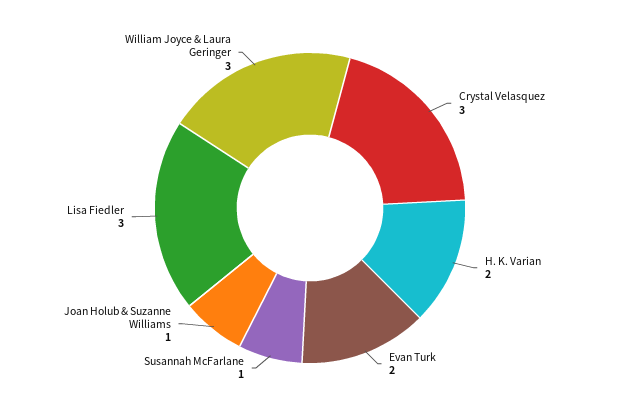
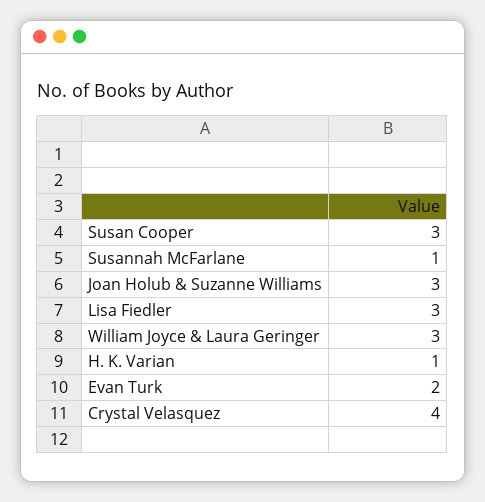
  {
-   "Crystal Velasquez": 3,
+   "Crystal Velasquez": 4,
-   "H. K. Varian": 2,
+   "H. K. Varian": 1,
    "Evan Turk": 2,
    "Susannah McFarlane": 1,
-   "Joan Holub & Suzanne Williams": 1,
+   "Joan Holub & Suzanne Williams": 3,
    "Lisa Fiedler": 3,
-   "William Joyce & Laura Geringer": 3
+   "William Joyce & Laura Geringer": 3,
+   "Susan Cooper": 3
  }

